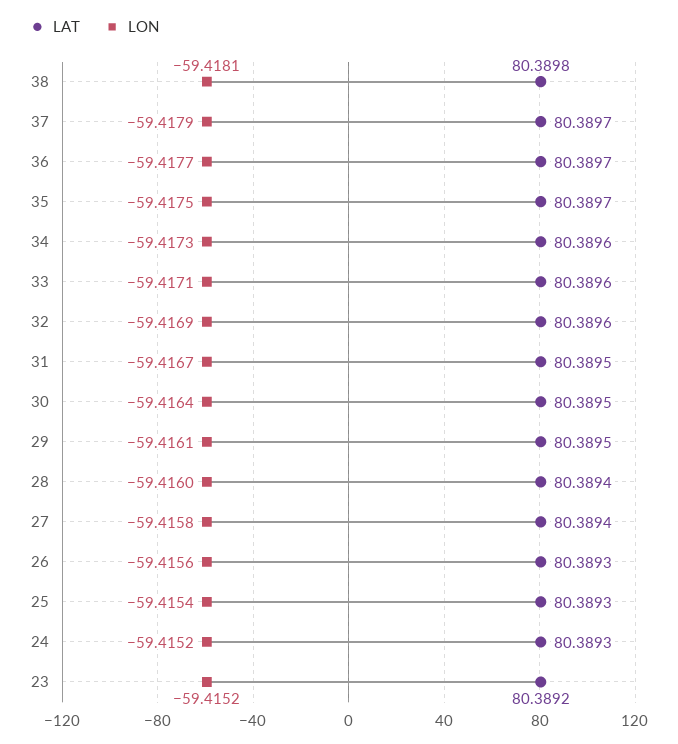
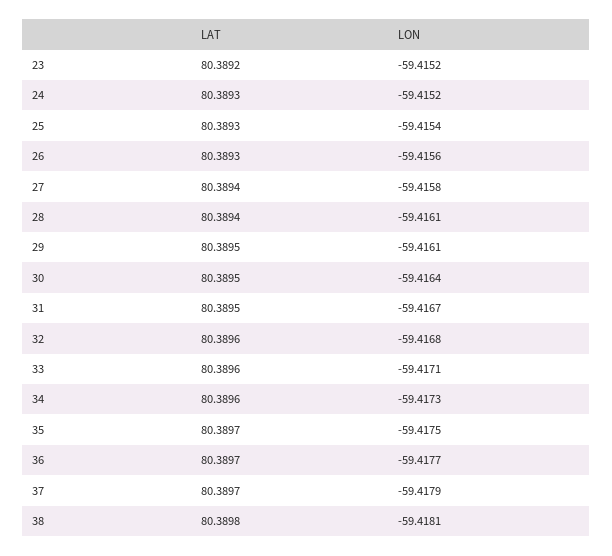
  {
    "LAT": {
      "38": 80.3898,
      "37": 80.3897,
      "36": 80.3897,
      "35": 80.3897,
      "34": 80.3896,
      "33": 80.3896,
      "32": 80.3896,
      "31": 80.3895,
      "30": 80.3895,
      "29": 80.3895,
      "28": 80.3894,
      "27": 80.3894,
      "26": 80.3893,
      "25": 80.3893,
      "24": 80.3893,
      "23": 80.3892
    },
    "LON": {
      "38": -59.4181,
      "37": -59.4179,
      "36": -59.4177,
      "35": -59.4175,
      "34": -59.4173,
      "33": -59.4171,
-     "32": -59.4169,
+     "32": -59.4168,
      "31": -59.4167,
      "30": -59.4164,
      "29": -59.4161,
-     "28": -59.416,
+     "28": -59.4161,
      "27": -59.4158,
      "26": -59.4156,
      "25": -59.4154,
      "24": -59.4152,
      "23": -59.4152
    }
  }

